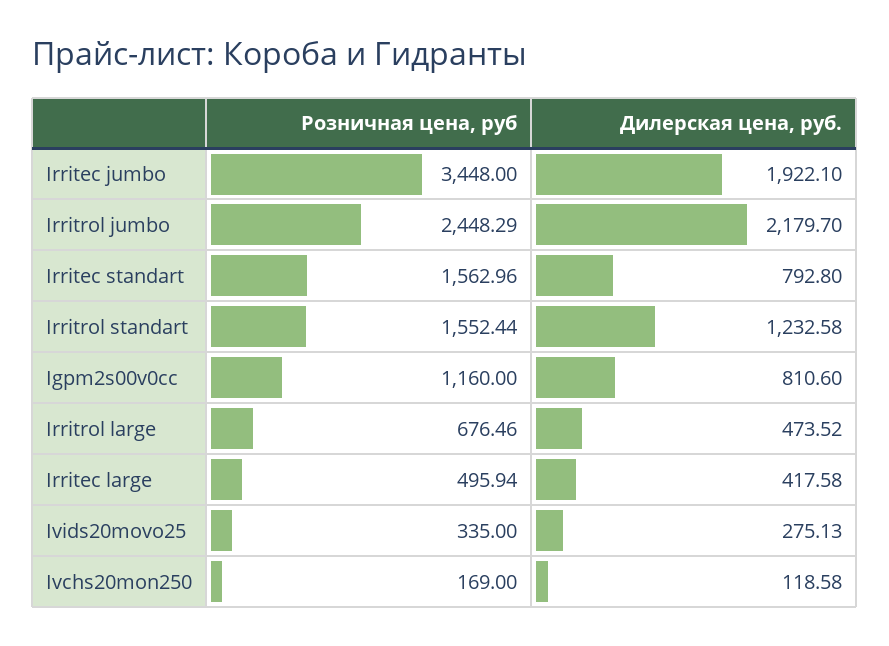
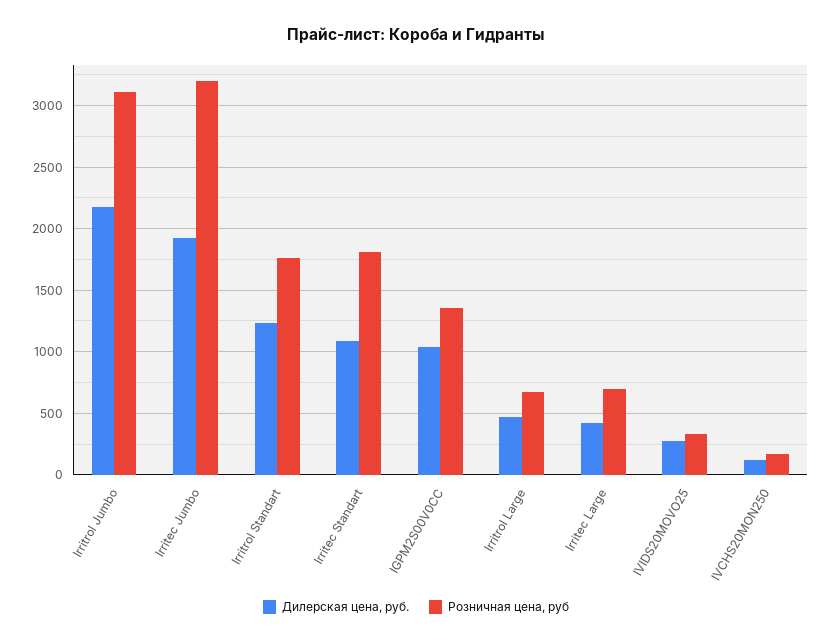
  {
    "Розничная цена, руб": {
-     "Irritec jumbo": 3448,
+     "Irritec jumbo": 3200,
-     "Irritrol jumbo": 2448.29,
+     "Irritrol jumbo": 3100,
-     "Irritec standart": 1562.96,
+     "Irritec standart": 1800,
-     "Irritrol standart": 1552.44,
+     "Irritrol standart": 1750,
-     "Igpm2s00v0cc": 1160,
+     "Igpm2s00v0cc": 1350,
      "Irritrol large": 676.46,
-     "Irritec large": 495.94,
+     "Irritec large": 700,
      "Ivids20movo25": 335,
      "Ivchs20mon250": 169
    },
    "Дилерская цена, руб.": {
      "Irritec jumbo": 1922.1,
      "Irritrol jumbo": 2179.7,
-     "Irritec standart": 792.8,
+     "Irritec standart": 1100,
      "Irritrol standart": 1232.58,
-     "Igpm2s00v0cc": 810.6,
+     "Igpm2s00v0cc": 1050,
      "Irritrol large": 473.52,
      "Irritec large": 417.58,
      "Ivids20movo25": 275.13,
      "Ivchs20mon250": 118.58
    }
  }

